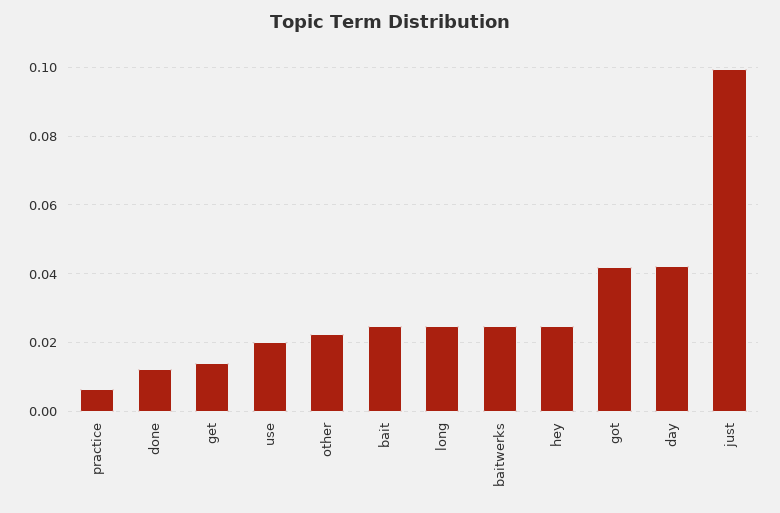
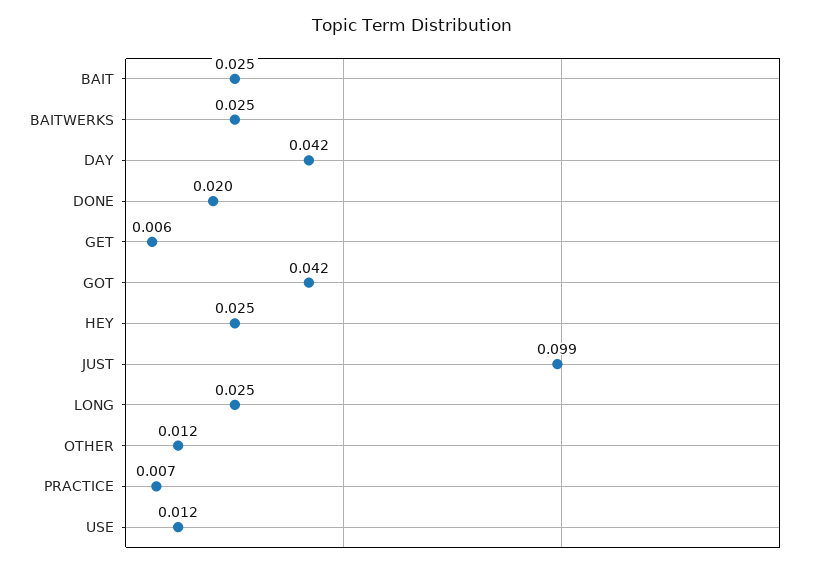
  {
    "practice": 0.007,
-   "done": 0.012,
+   "done": 0.02,
-   "get": 0.014,
+   "get": 0.006,
-   "use": 0.02,
+   "use": 0.012,
-   "other": 0.022,
+   "other": 0.012,
    "bait": 0.025,
    "long": 0.025,
    "baitwerks": 0.025,
    "hey": 0.025,
    "got": 0.042,
    "day": 0.042,
    "just": 0.099
  }

